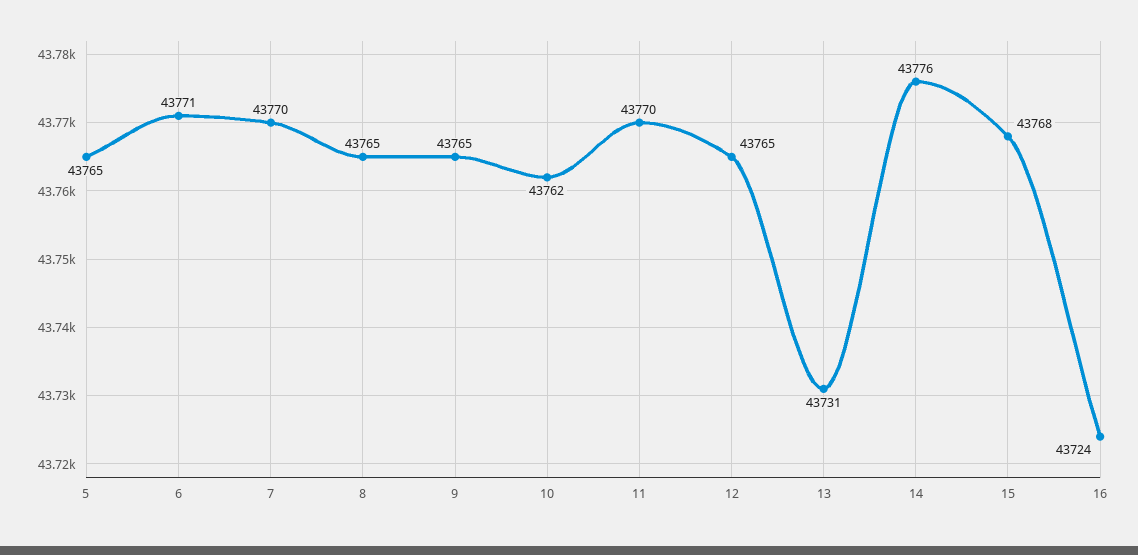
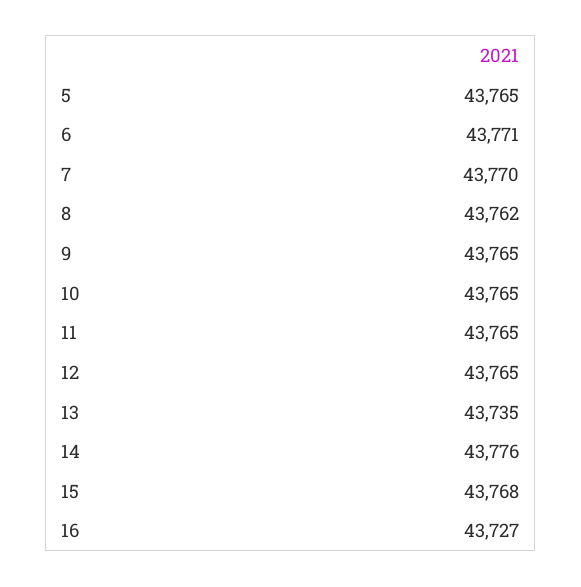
  {
    "5": 43765,
    "6": 43771,
    "7": 43770,
-   "8": 43765,
+   "8": 43762,
    "9": 43765,
-   "10": 43762,
+   "10": 43765,
-   "11": 43770,
+   "11": 43765,
    "12": 43765,
-   "13": 43731,
+   "13": 43735,
    "14": 43776,
    "15": 43768,
-   "16": 43724
+   "16": 43727
  }

